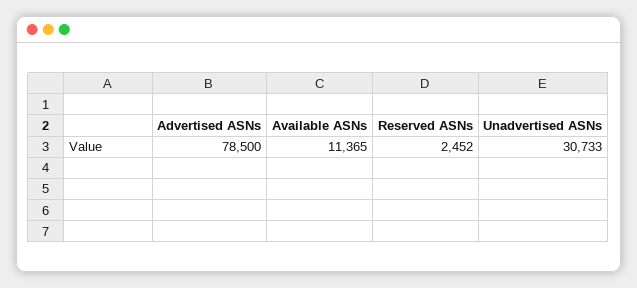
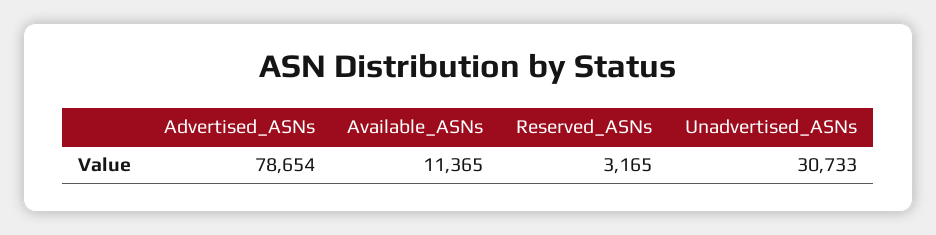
  {
-   "Advertised ASNs": 78500,
+   "Advertised ASNs": 78654,
    "Available ASNs": 11365,
-   "Reserved ASNs": 2452,
+   "Reserved ASNs": 3165,
    "Unadvertised ASNs": 30733
  }

